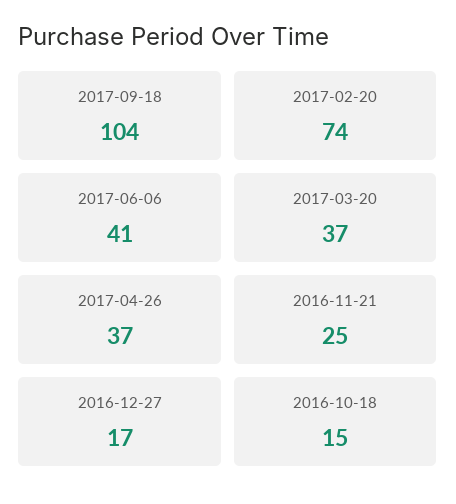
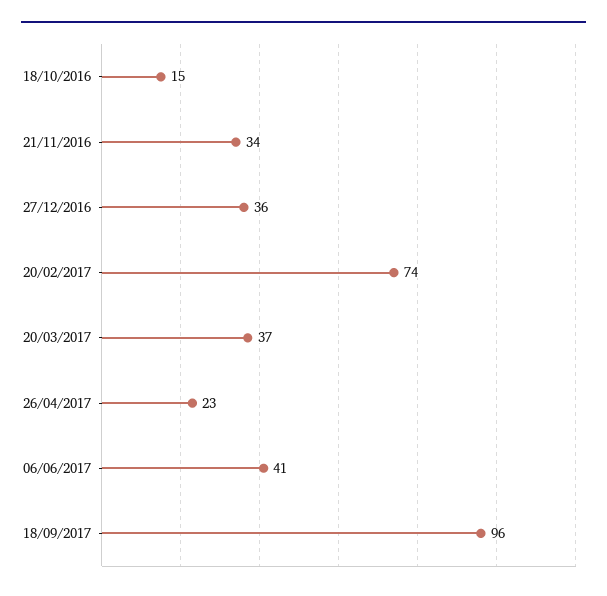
  {
-   "2017-09-18": 104,
+   "2017-09-18": 96,
    "2017-02-20": 74,
    "2017-06-06": 41,
    "2017-03-20": 37,
-   "2017-04-26": 37,
+   "2017-04-26": 23,
-   "2016-11-21": 25,
+   "2016-11-21": 34,
-   "2016-12-27": 17,
+   "2016-12-27": 36,
    "2016-10-18": 15
  }

